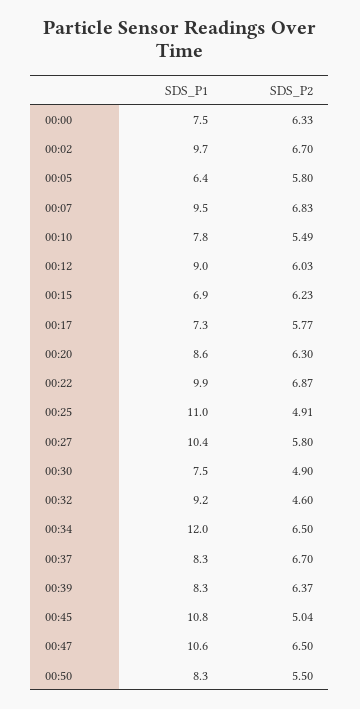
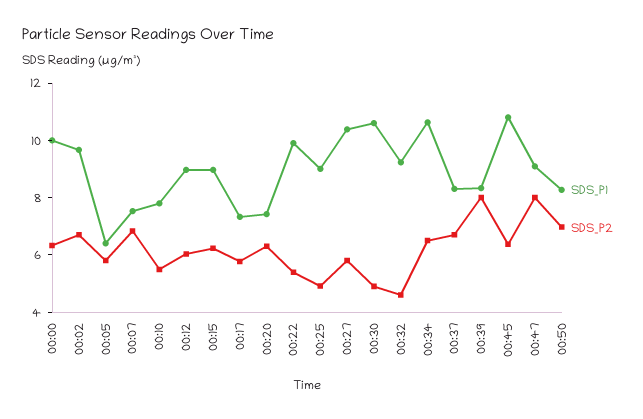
  {
    "SDS_P1": {
-     "00:00": 7.5,
+     "00:00": 10,
      "00:02": 9.7,
      "00:05": 6.4,
-     "00:07": 9.5,
+     "00:07": 7.5,
      "00:10": 7.8,
      "00:12": 9,
-     "00:15": 6.9,
+     "00:15": 9,
      "00:17": 7.3,
-     "00:20": 8.6,
+     "00:20": 7.5,
      "00:22": 9.9,
-     "00:25": 11,
+     "00:25": 9,
      "00:27": 10.4,
-     "00:30": 7.5,
+     "00:30": 10.5,
      "00:32": 9.2,
-     "00:34": 12,
+     "00:34": 10.5,
      "00:37": 8.3,
      "00:39": 8.3,
      "00:45": 10.8,
-     "00:47": 10.6,
+     "00:47": 9,
      "00:50": 8.3
    },
    "SDS_P2": {
      "00:00": 6.33,
      "00:02": 6.7,
      "00:05": 5.8,
      "00:07": 6.83,
      "00:10": 5.49,
      "00:12": 6.03,
      "00:15": 6.23,
      "00:17": 5.77,
      "00:20": 6.3,
-     "00:22": 6.87,
+     "00:22": 5.5,
      "00:25": 4.91,
      "00:27": 5.8,
      "00:30": 4.9,
      "00:32": 4.6,
      "00:34": 6.5,
      "00:37": 6.7,
-     "00:39": 6.37,
+     "00:39": 8,
-     "00:45": 5.04,
+     "00:45": 6.5,
-     "00:47": 6.5,
+     "00:47": 8,
-     "00:50": 5.5
+     "00:50": 7
    }
  }

